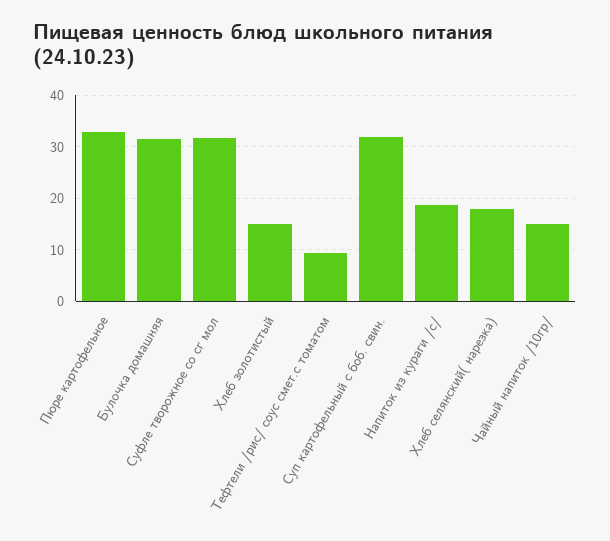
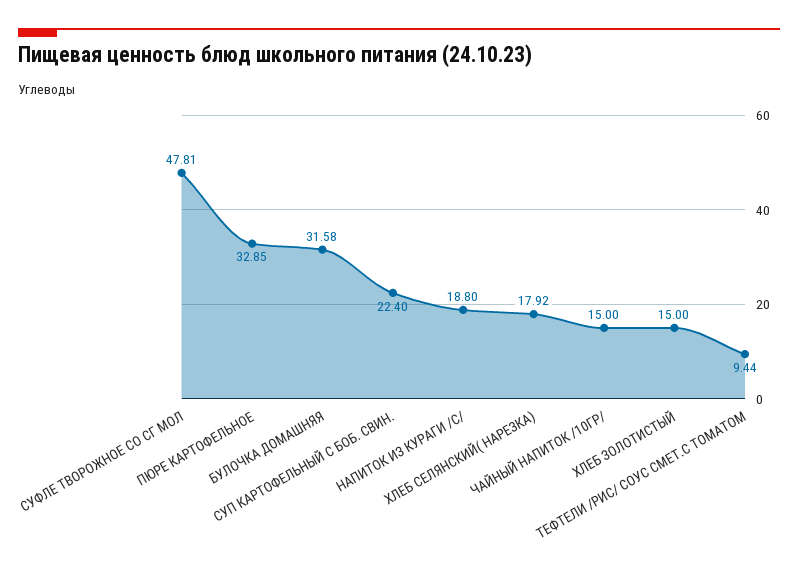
  {
    "Пюре картофельное": 32.85,
    "Булочка домашняя": 31.58,
-   "Суфле творожное со сг мол": 32,
+   "Суфле творожное со сг мол": 47.81,
    "Хлеб золотистый": 15,
    "Тефтели /рис/ соус смет.с томатом": 9.44,
-   "Суп картофельный с боб. свин.": 32,
+   "Суп картофельный с боб. свин.": 22.4,
    "Напиток из кураги /с/": 18.8,
    "Хлеб селянский( нарезка)": 17.92,
    "Чайный напиток /10гр/": 15
  }

